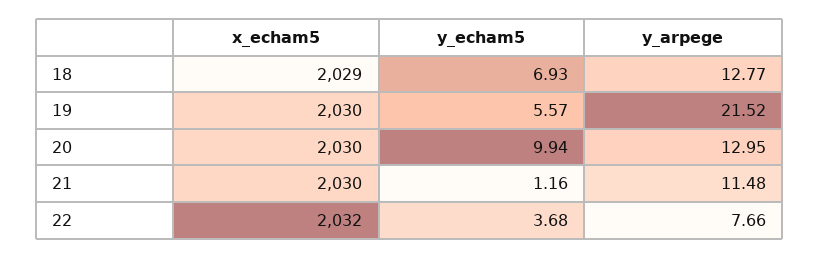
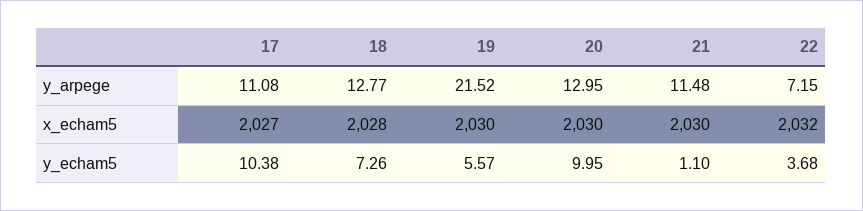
  {
    "x_echam5": {
-     "18": 2029,
+     "18": 2028,
      "19": 2030,
      "20": 2030,
      "21": 2030,
-     "22": 2032
+     "22": 2032,
+     "17": 2027
    },
    "y_echam5": {
-     "18": 6.93,
+     "18": 7.26,
      "19": 5.57,
-     "20": 9.94,
+     "20": 9.95,
-     "21": 1.16,
+     "21": 1.1,
-     "22": 3.68
+     "22": 3.68,
+     "17": 10.38
    },
    "y_arpege": {
      "18": 12.77,
      "19": 21.52,
      "20": 12.95,
      "21": 11.48,
-     "22": 7.66
+     "22": 7.15,
+     "17": 11.08
    }
  }

